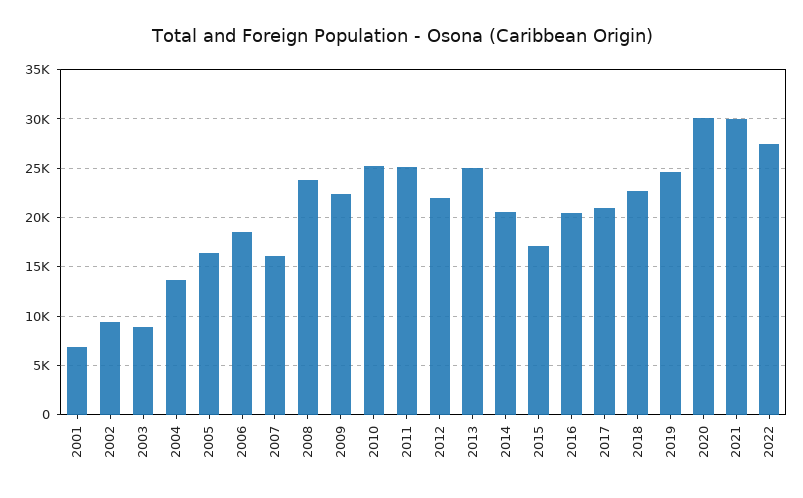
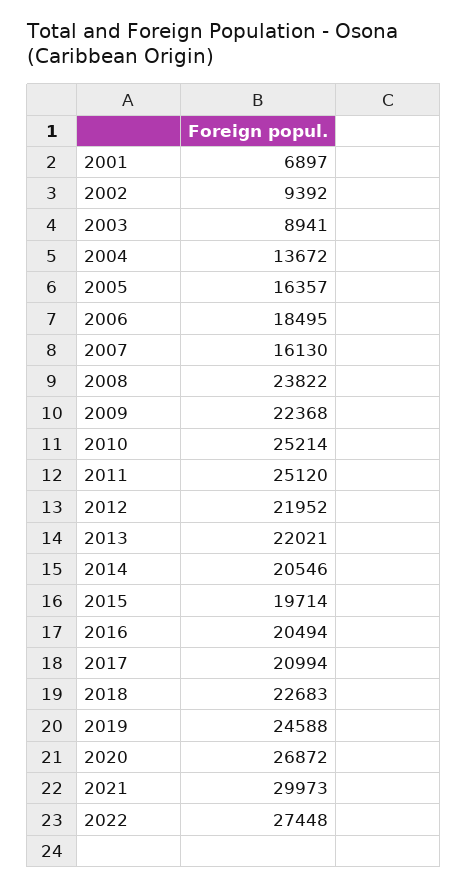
  {
    "2001": 6897,
    "2002": 9392,
    "2003": 8941,
    "2004": 13672,
    "2005": 16357,
    "2006": 18495,
    "2007": 16130,
    "2008": 23822,
    "2009": 22368,
    "2010": 25214,
    "2011": 25120,
    "2012": 21952,
-   "2013": 25000,
+   "2013": 22021,
    "2014": 20546,
-   "2015": 17000,
+   "2015": 19714,
    "2016": 20494,
    "2017": 20994,
    "2018": 22683,
    "2019": 24588,
-   "2020": 30000,
+   "2020": 26872,
    "2021": 29973,
    "2022": 27448
  }

